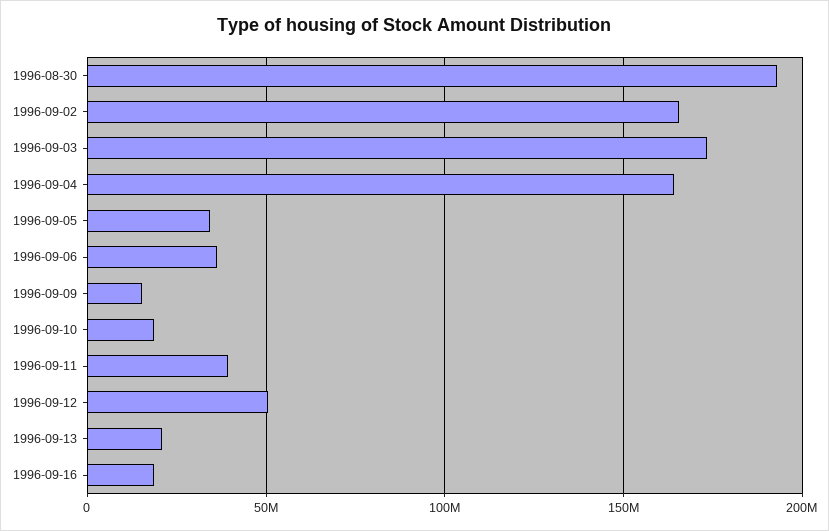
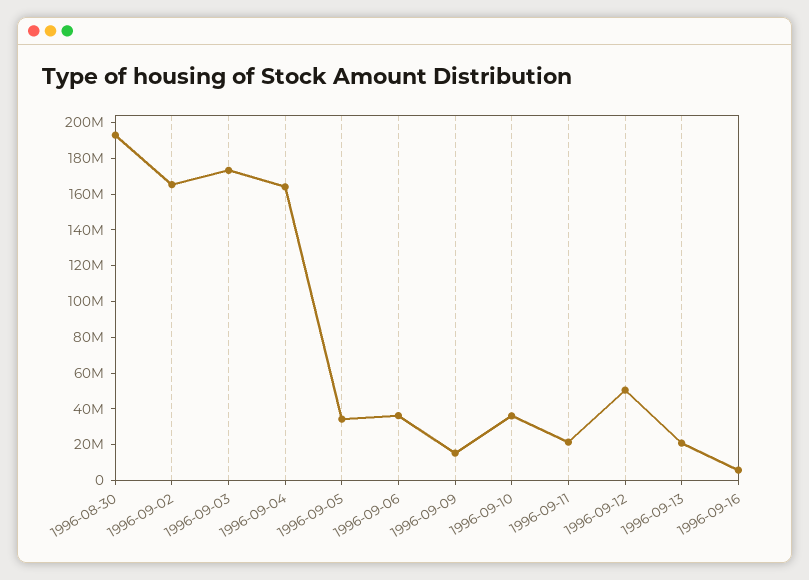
  {
    "1996-08-30": 195000000,
    "1996-09-02": 165000000,
    "1996-09-03": 175000000,
    "1996-09-04": 165000000,
    "1996-09-05": 35000000,
    "1996-09-06": 35000000,
    "1996-09-09": 15000000,
-   "1996-09-10": 20000000,
+   "1996-09-10": 35000000,
-   "1996-09-11": 40000000,
+   "1996-09-11": 20000000,
    "1996-09-12": 50000000,
    "1996-09-13": 20000000,
-   "1996-09-16": 20000000
+   "1996-09-16": 5000000
  }

